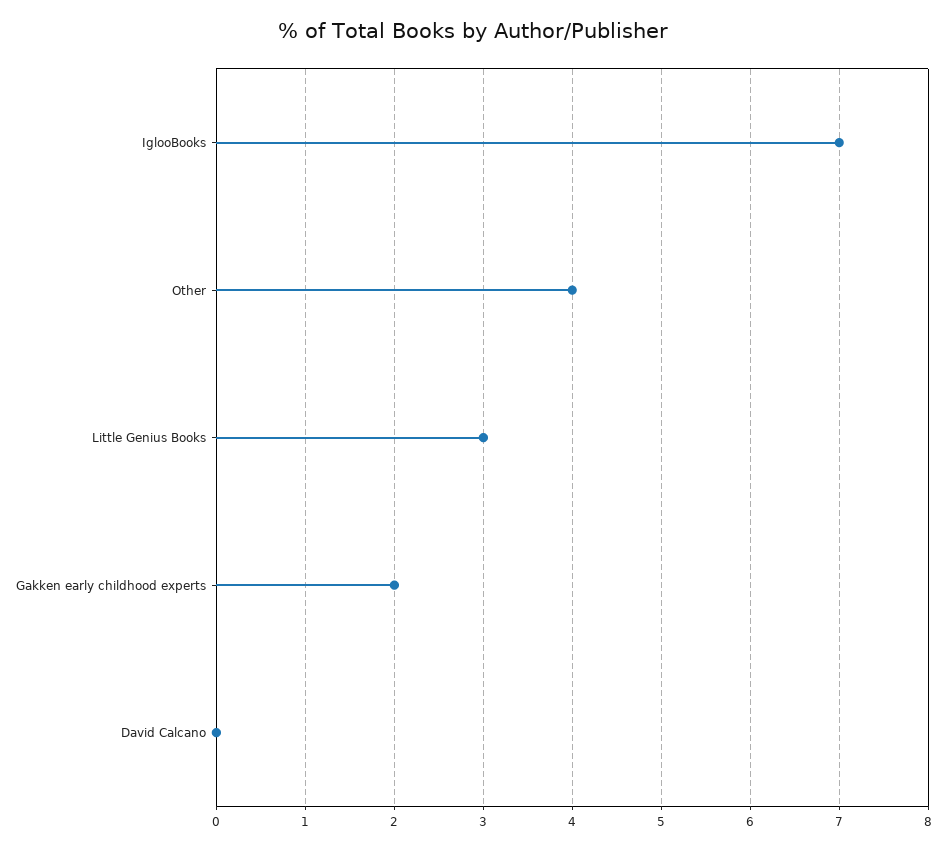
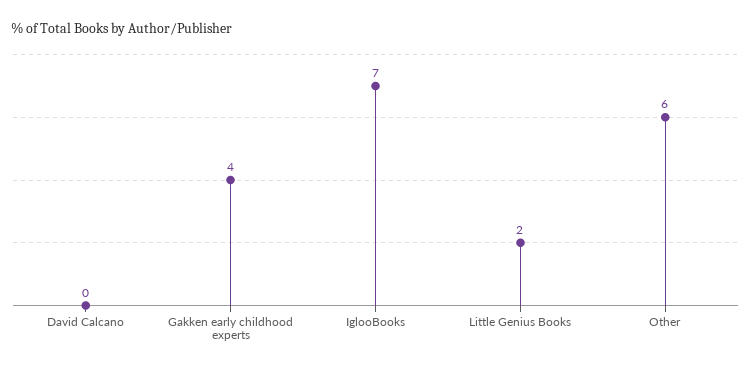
  {
    "IglooBooks": 7,
-   "Other": 4,
+   "Other": 6,
-   "Little Genius Books": 3,
+   "Little Genius Books": 2,
-   "Gakken early childhood experts": 2,
+   "Gakken early childhood experts": 4,
    "David Calcano": 0
  }

